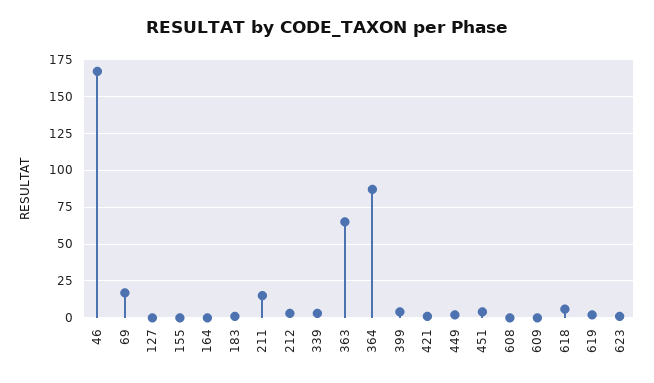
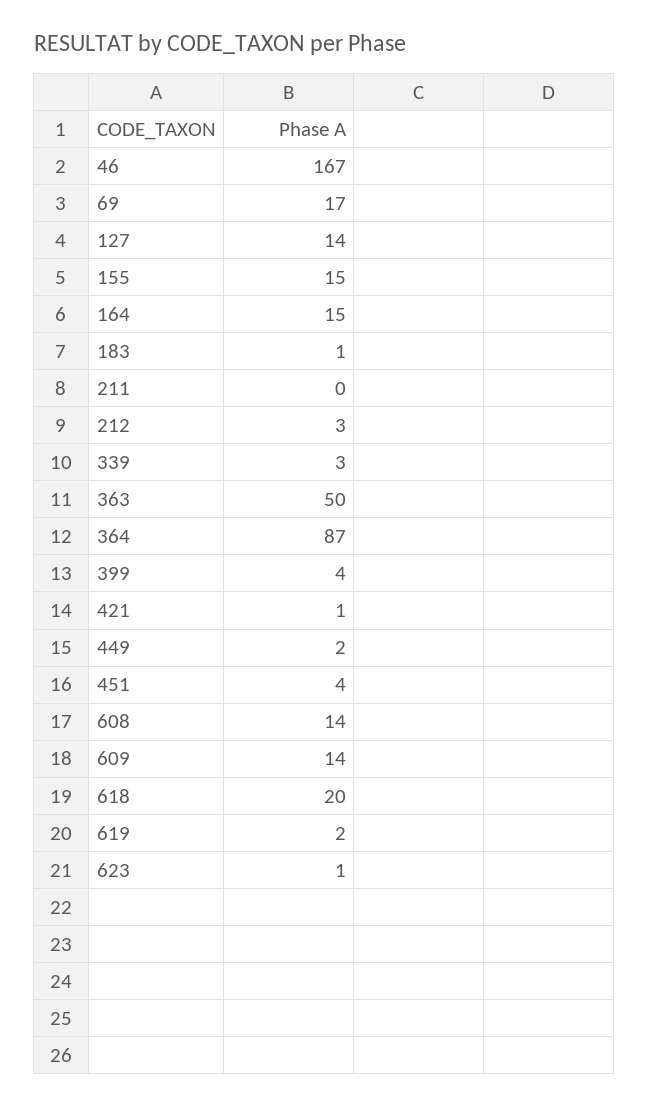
  {
    "46": 167,
    "69": 17,
-   "127": 0,
+   "127": 14,
-   "155": 0,
+   "155": 15,
-   "164": 0,
+   "164": 15,
    "183": 1,
-   "211": 15,
+   "211": 0,
    "212": 3,
    "339": 3,
-   "363": 65,
+   "363": 50,
    "364": 87,
    "399": 4,
    "421": 1,
    "449": 2,
    "451": 4,
-   "608": 0,
+   "608": 14,
-   "609": 0,
+   "609": 14,
-   "618": 5,
+   "618": 20,
    "619": 2,
    "623": 1
  }

